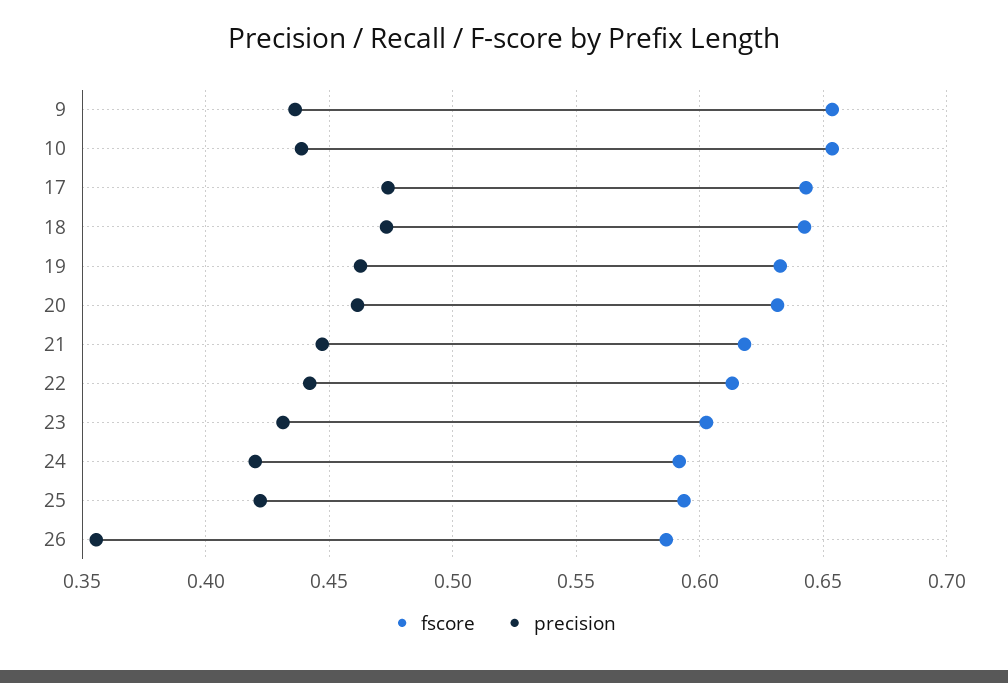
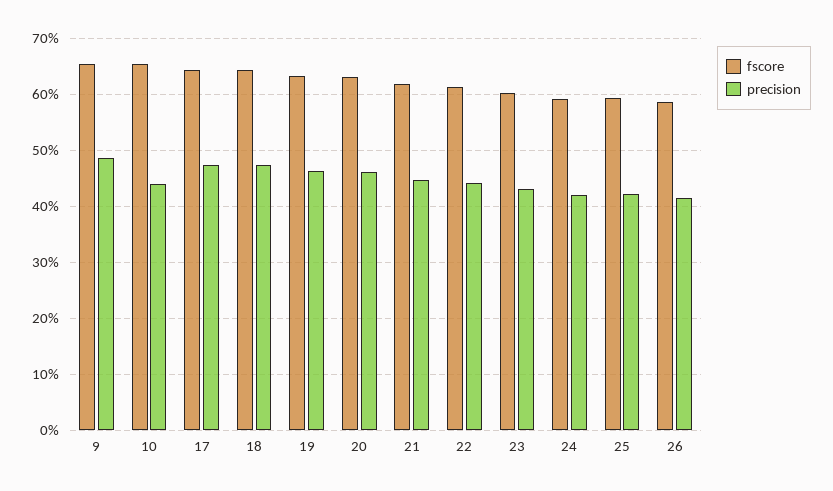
  {
    "fscore": {
      "9": 0.655,
      "10": 0.655,
      "17": 0.645,
      "18": 0.64,
      "19": 0.635,
      "20": 0.63,
      "21": 0.62,
      "22": 0.615,
      "23": 0.605,
      "24": 0.59,
      "25": 0.595,
      "26": 0.585
    },
    "precision": {
-     "9": 0.435,
+     "9": 0.48,
      "10": 0.44,
      "17": 0.475,
      "18": 0.475,
      "19": 0.465,
      "20": 0.46,
      "21": 0.445,
      "22": 0.44,
      "23": 0.43,
      "24": 0.42,
      "25": 0.42,
-     "26": 0.355
+     "26": 0.42
    }
  }

